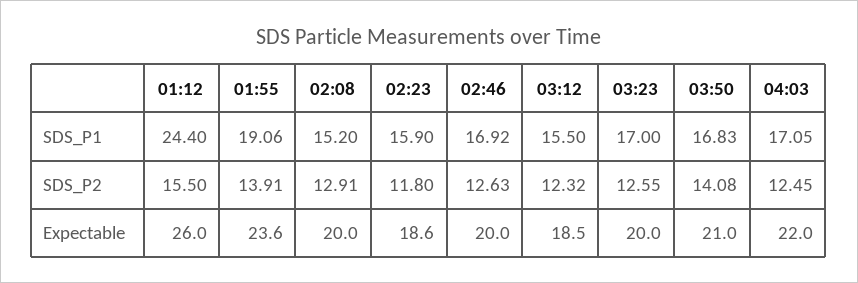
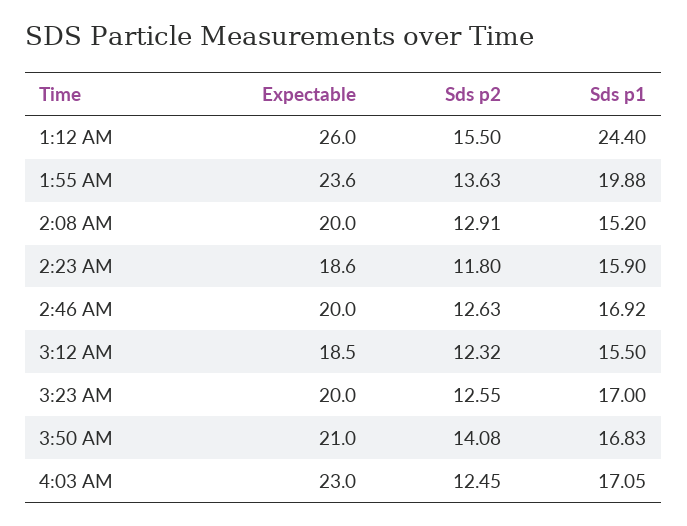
  {
    "01:12": {
      "SDS_P1": 24.4,
      "SDS_P2": 15.5,
      "Expectable": 26
    },
    "01:55": {
-     "SDS_P1": 19.06,
+     "SDS_P1": 19.88,
-     "SDS_P2": 13.91,
+     "SDS_P2": 13.63,
      "Expectable": 23.6
    },
    "02:08": {
      "SDS_P1": 15.2,
      "SDS_P2": 12.91,
      "Expectable": 20
    },
    "02:23": {
      "SDS_P1": 15.9,
      "SDS_P2": 11.8,
      "Expectable": 18.6
    },
    "02:46": {
      "SDS_P1": 16.92,
      "SDS_P2": 12.63,
      "Expectable": 20
    },
    "03:12": {
      "SDS_P1": 15.5,
      "SDS_P2": 12.32,
      "Expectable": 18.5
    },
    "03:23": {
      "SDS_P1": 17,
      "SDS_P2": 12.55,
      "Expectable": 20
    },
    "03:50": {
      "SDS_P1": 16.83,
      "SDS_P2": 14.08,
      "Expectable": 21
    },
    "04:03": {
      "SDS_P1": 17.05,
      "SDS_P2": 12.45,
-     "Expectable": 22
+     "Expectable": 23
    }
  }

